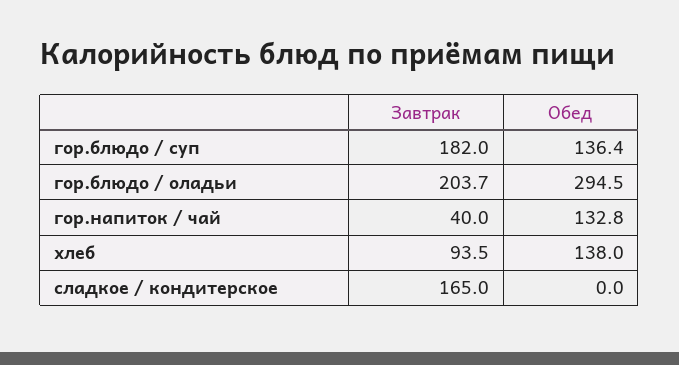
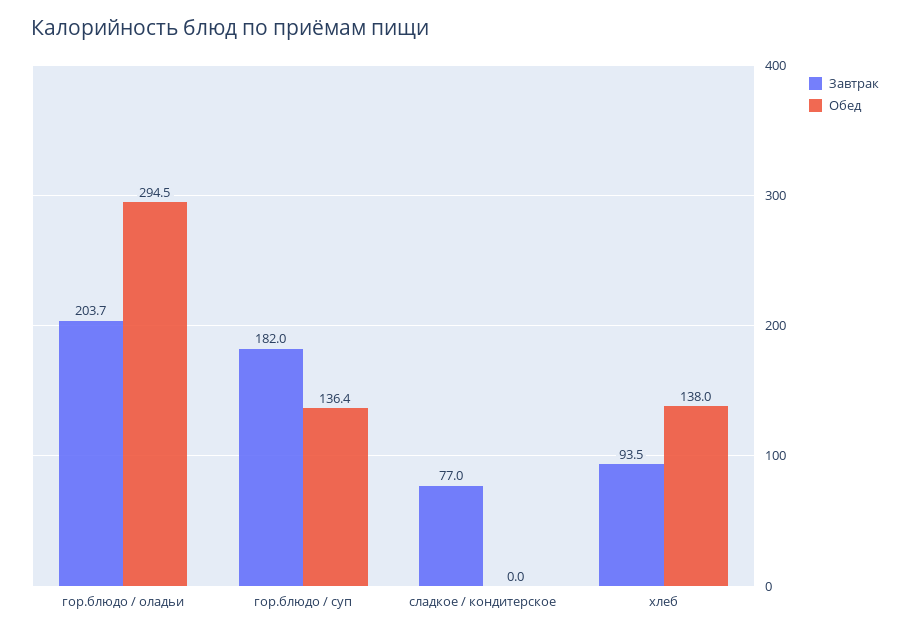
  {
    "Завтрак": {
      "гор.блюдо / суп": 182,
      "гор.блюдо / оладьи": 203.7,
-     "гор.напиток / чай": 40,
      "хлеб": 93.5,
-     "сладкое / кондитерское": 165
+     "сладкое / кондитерское": 77
    },
    "Обед": {
      "гор.блюдо / суп": 136.4,
      "гор.блюдо / оладьи": 294.5,
-     "гор.напиток / чай": 132.8,
      "хлеб": 138,
      "сладкое / кондитерское": 0
    }
  }

